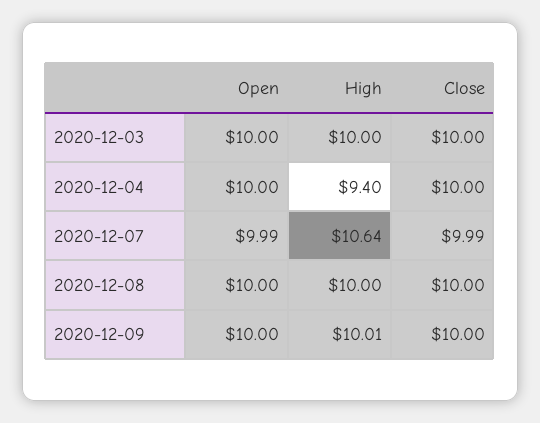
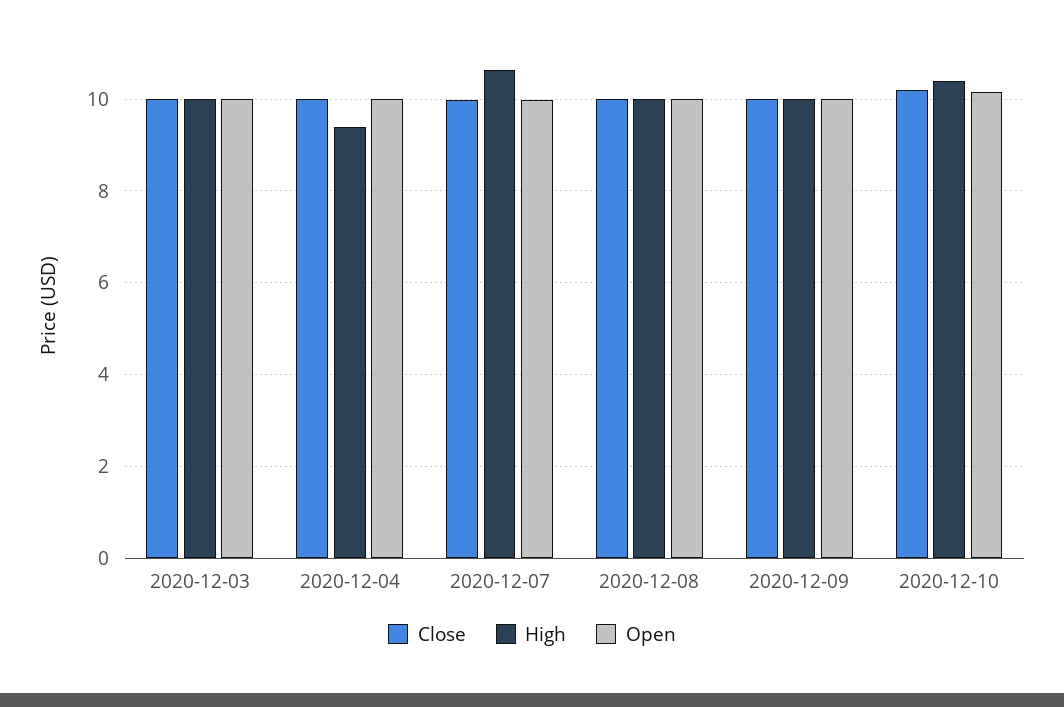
  {
    "Open": {
      "2020-12-03": 10,
      "2020-12-04": 10,
      "2020-12-07": 9.99,
      "2020-12-08": 10,
-     "2020-12-09": 10
+     "2020-12-09": 10,
+     "2020-12-10": 10.2
    },
    "High": {
      "2020-12-03": 10,
      "2020-12-04": 9.4,
      "2020-12-07": 10.64,
      "2020-12-08": 10,
-     "2020-12-09": 10.01
+     "2020-12-09": 10.01,
+     "2020-12-10": 10.4
    },
    "Close": {
      "2020-12-03": 10,
      "2020-12-04": 10,
      "2020-12-07": 9.99,
      "2020-12-08": 10,
-     "2020-12-09": 10
+     "2020-12-09": 10,
+     "2020-12-10": 10.2
    }
  }

